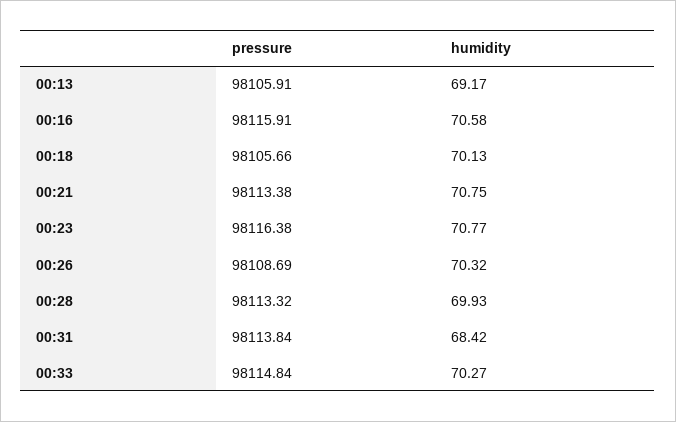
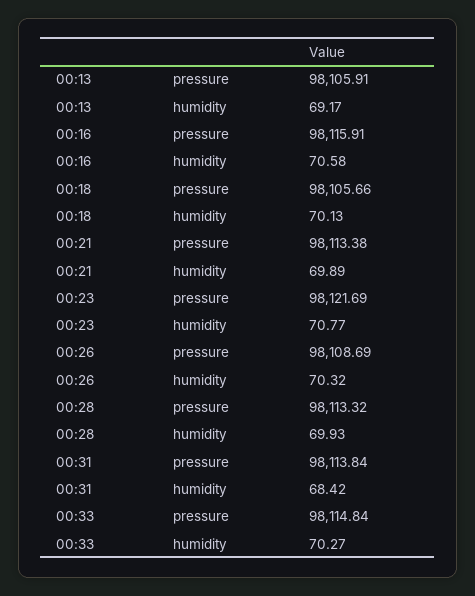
  {
    "pressure": {
      "00:13": 98105.91,
      "00:16": 98115.91,
      "00:18": 98105.66,
      "00:21": 98113.38,
-     "00:23": 98116.38,
+     "00:23": 98121.69,
      "00:26": 98108.69,
      "00:28": 98113.32,
      "00:31": 98113.84,
      "00:33": 98114.84
    },
    "humidity": {
      "00:13": 69.17,
      "00:16": 70.58,
      "00:18": 70.13,
-     "00:21": 70.75,
+     "00:21": 69.89,
      "00:23": 70.77,
      "00:26": 70.32,
      "00:28": 69.93,
      "00:31": 68.42,
      "00:33": 70.27
    }
  }

